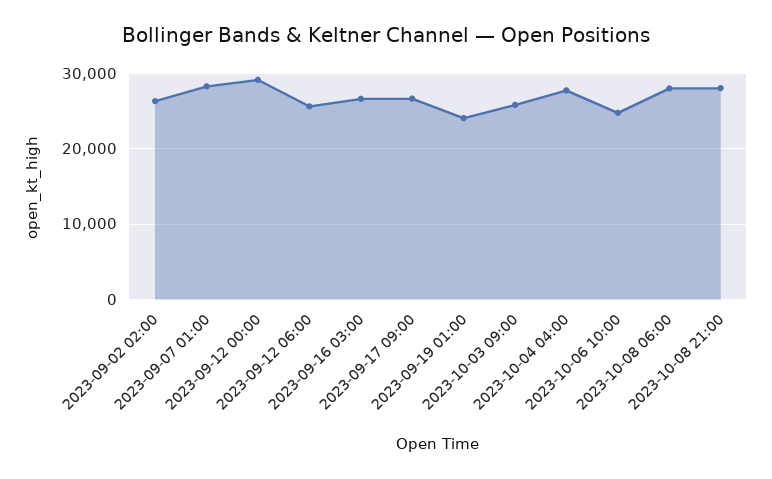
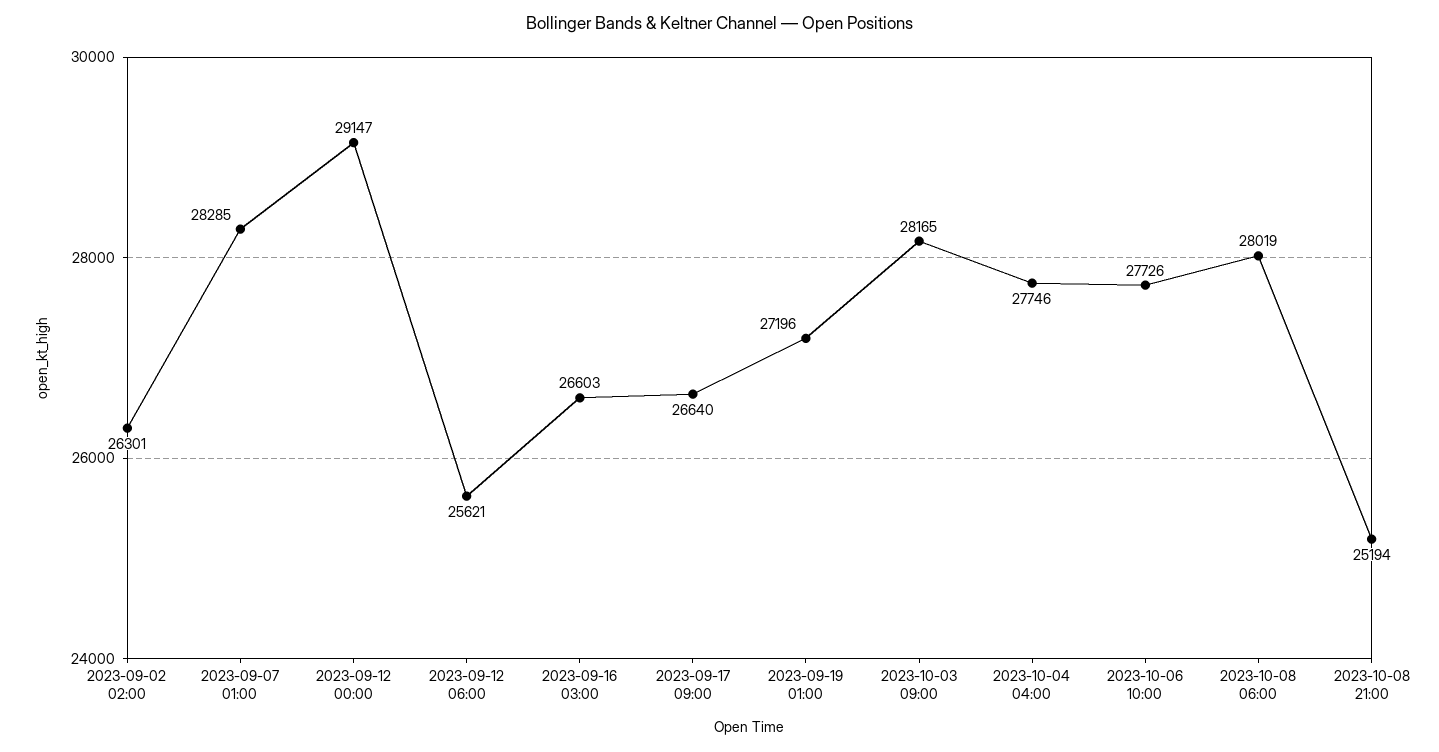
  {
    "2023-09-02 02:00": 26301,
    "2023-09-07 01:00": 28285,
    "2023-09-12 00:00": 29147,
    "2023-09-12 06:00": 25621,
    "2023-09-16 03:00": 26603,
    "2023-09-17 09:00": 26640,
-   "2023-09-19 01:00": 24000,
+   "2023-09-19 01:00": 27196,
-   "2023-10-03 09:00": 26000,
+   "2023-10-03 09:00": 28165,
    "2023-10-04 04:00": 27746,
-   "2023-10-06 10:00": 25000,
+   "2023-10-06 10:00": 27726,
    "2023-10-08 06:00": 28019,
-   "2023-10-08 21:00": 28000
+   "2023-10-08 21:00": 25194
  }

